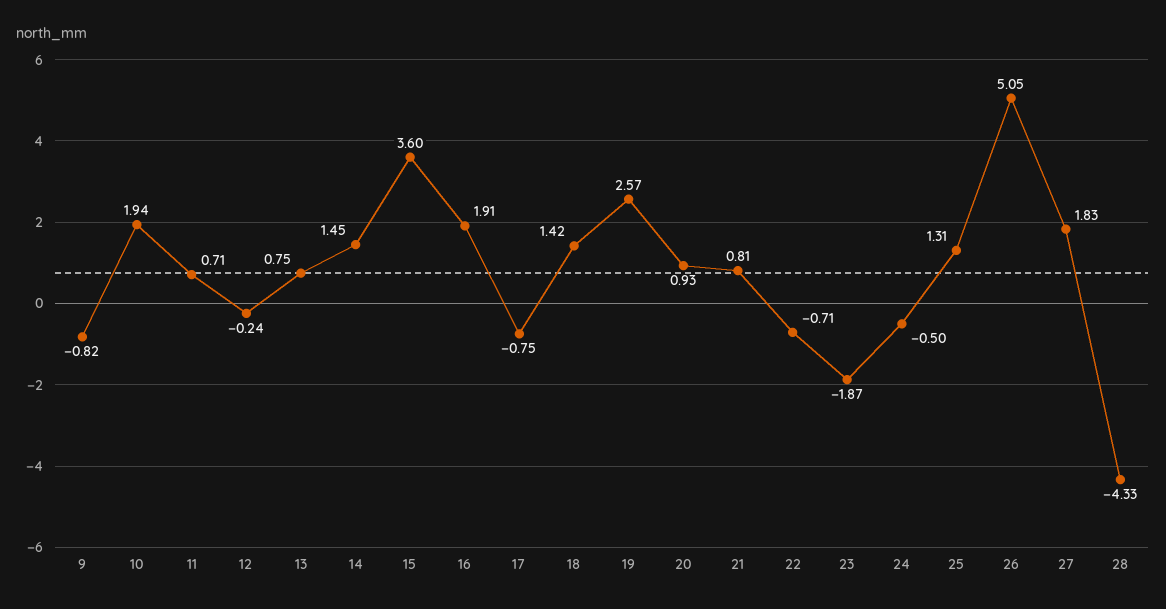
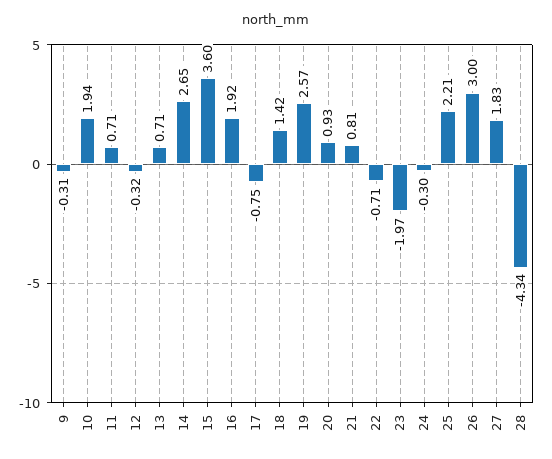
  {
-   "9": -0.82,
+   "9": -0.31,
    "10": 1.94,
    "11": 0.71,
-   "12": -0.24,
+   "12": -0.32,
-   "13": 0.75,
+   "13": 0.71,
-   "14": 1.45,
+   "14": 2.65,
    "15": 3.6,
-   "16": 1.91,
+   "16": 1.92,
    "17": -0.75,
    "18": 1.42,
    "19": 2.57,
    "20": 0.93,
    "21": 0.81,
    "22": -0.71,
-   "23": -1.87,
+   "23": -1.97,
-   "24": -0.5,
+   "24": -0.3,
-   "25": 1.31,
+   "25": 2.21,
-   "26": 5.05,
+   "26": 3,
    "27": 1.83,
-   "28": -4.33
+   "28": -4.34
  }

